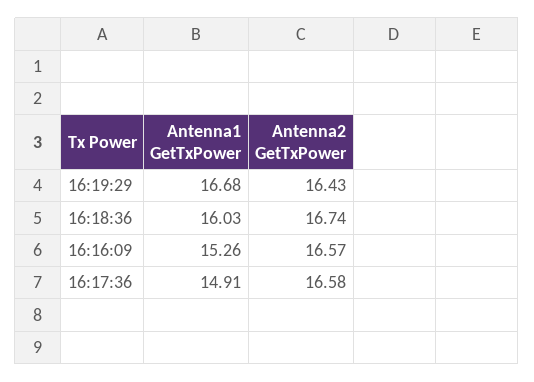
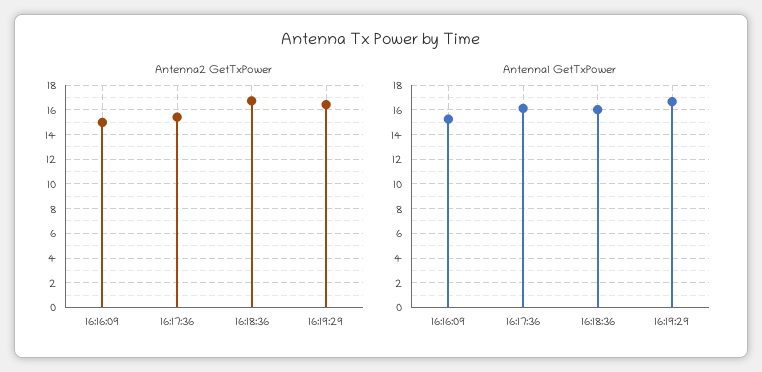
  {
    "Antenna1 GetTxPower": {
      "16:19:29": 16.68,
      "16:18:36": 16.03,
      "16:16:09": 15.26,
-     "16:17:36": 14.91
+     "16:17:36": 16
    },
    "Antenna2 GetTxPower": {
      "16:19:29": 16.43,
      "16:18:36": 16.74,
-     "16:16:09": 16.57,
+     "16:16:09": 15,
-     "16:17:36": 16.58
+     "16:17:36": 15.5
    }
  }

